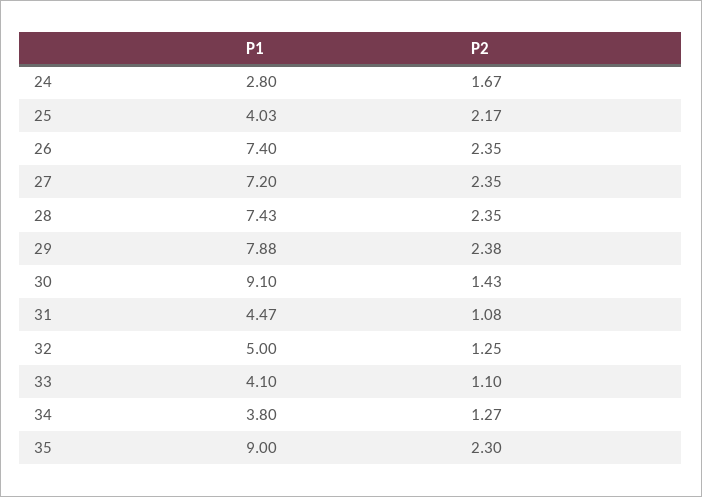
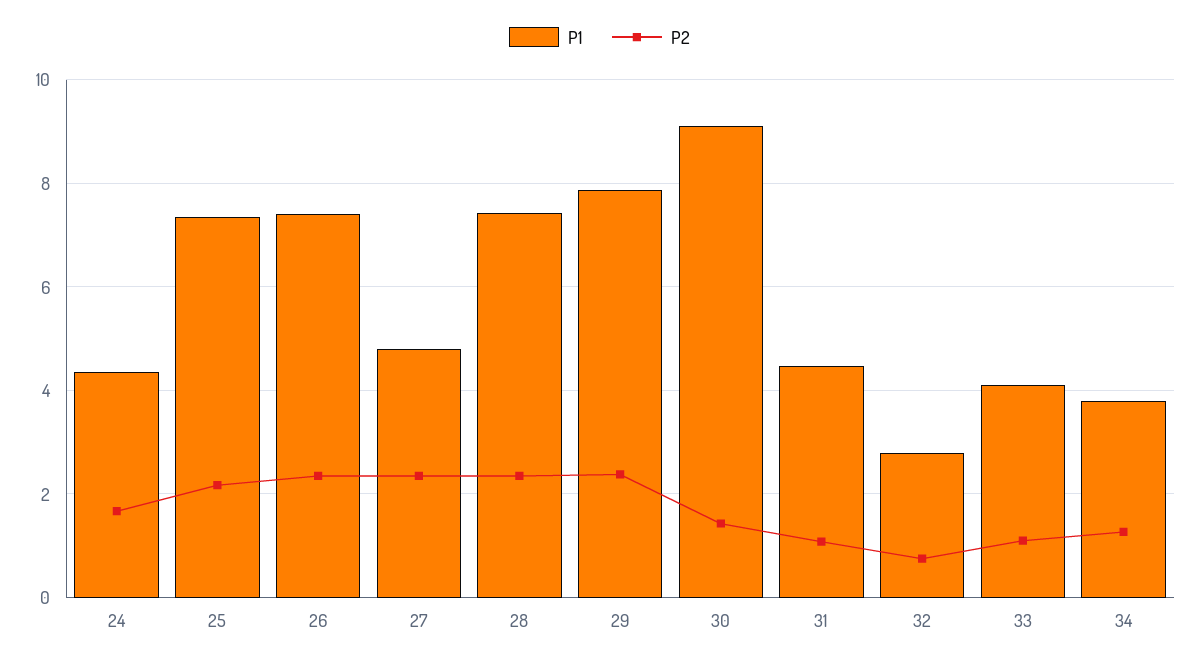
  {
    "P1": {
-     "24": 2.8,
+     "24": 4.4,
-     "25": 4.03,
+     "25": 7.4,
      "26": 7.4,
-     "27": 7.2,
+     "27": 4.8,
      "28": 7.43,
      "29": 7.88,
      "30": 9.1,
      "31": 4.47,
-     "32": 5,
+     "32": 2.8,
      "33": 4.1,
-     "34": 3.8,
+     "34": 3.8
-     "35": 9
    },
    "P2": {
      "24": 1.67,
      "25": 2.17,
      "26": 2.35,
      "27": 2.35,
      "28": 2.35,
      "29": 2.38,
      "30": 1.43,
      "31": 1.08,
-     "32": 1.25,
+     "32": 0.8,
      "33": 1.1,
-     "34": 1.27,
+     "34": 1.27
-     "35": 2.3
    }
  }

